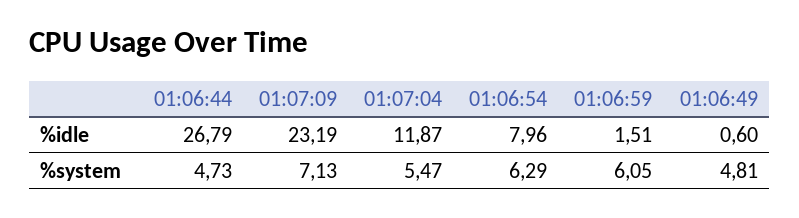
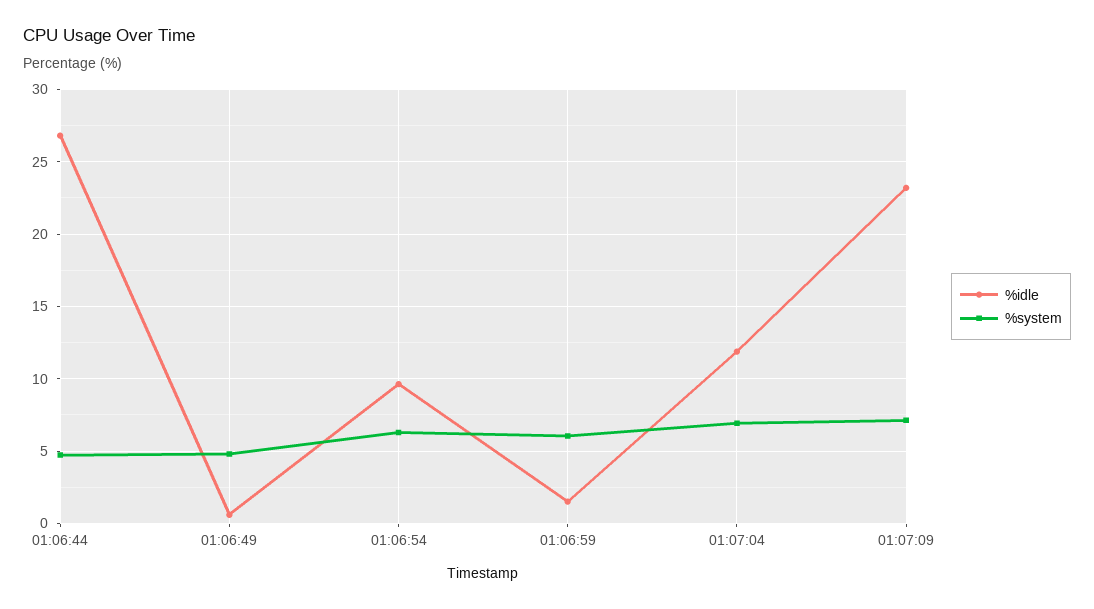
  {
    "%idle": {
      "01:06:44": 26.79,
      "01:07:09": 23.19,
      "01:07:04": 11.87,
-     "01:06:54": 7.96,
+     "01:06:54": 9.5,
      "01:06:59": 1.51,
      "01:06:49": 0.6
    },
    "%system": {
      "01:06:44": 4.73,
      "01:07:09": 7.13,
-     "01:07:04": 5.47,
+     "01:07:04": 7,
      "01:06:54": 6.29,
      "01:06:59": 6.05,
      "01:06:49": 4.81
    }
  }

